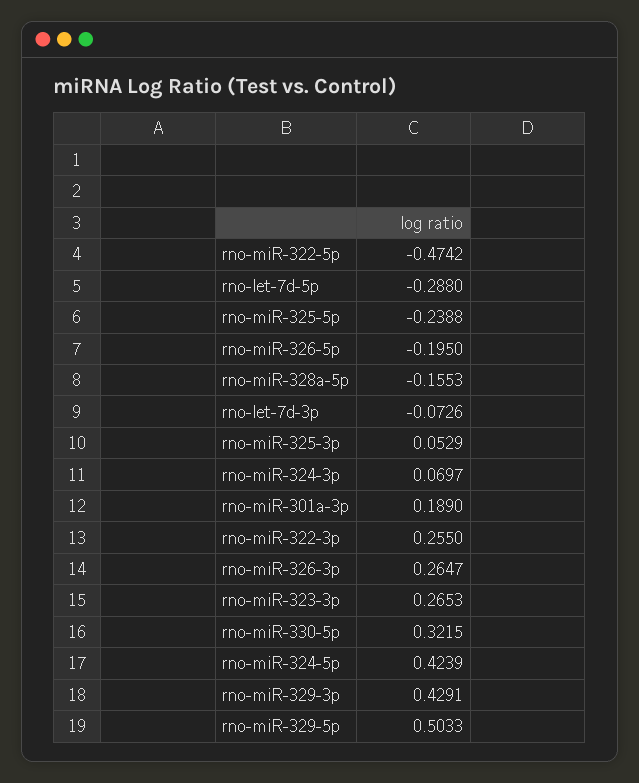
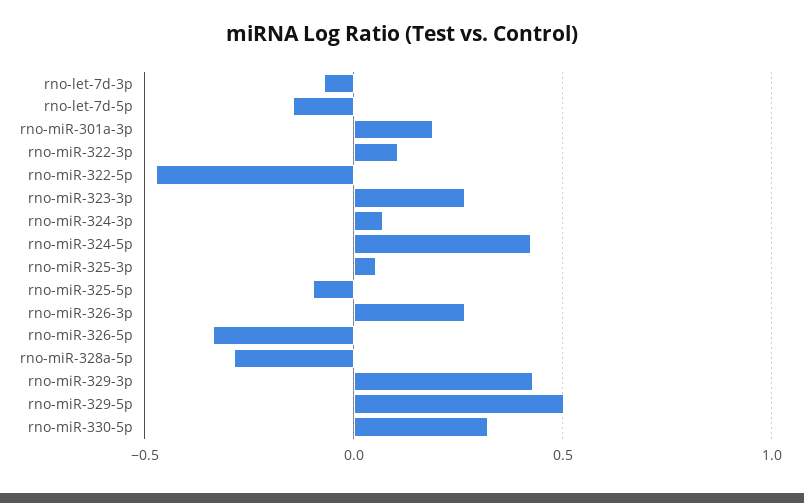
  {
    "rno-miR-322-5p": -0.4742,
-   "rno-let-7d-5p": -0.288,
+   "rno-let-7d-5p": -0.15,
-   "rno-miR-325-5p": -0.2388,
+   "rno-miR-325-5p": -0.1,
-   "rno-miR-326-5p": -0.195,
+   "rno-miR-326-5p": -0.35,
-   "rno-miR-328a-5p": -0.1553,
+   "rno-miR-328a-5p": -0.3,
    "rno-let-7d-3p": -0.0726,
    "rno-miR-325-3p": 0.0529,
    "rno-miR-324-3p": 0.0697,
    "rno-miR-301a-3p": 0.189,
-   "rno-miR-322-3p": 0.255,
+   "rno-miR-322-3p": 0.1,
    "rno-miR-326-3p": 0.2647,
    "rno-miR-323-3p": 0.2653,
    "rno-miR-330-5p": 0.3215,
    "rno-miR-324-5p": 0.4239,
    "rno-miR-329-3p": 0.4291,
    "rno-miR-329-5p": 0.5033
  }

